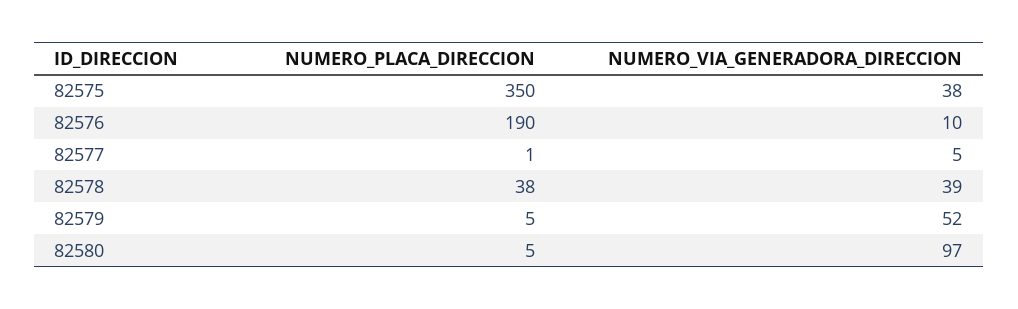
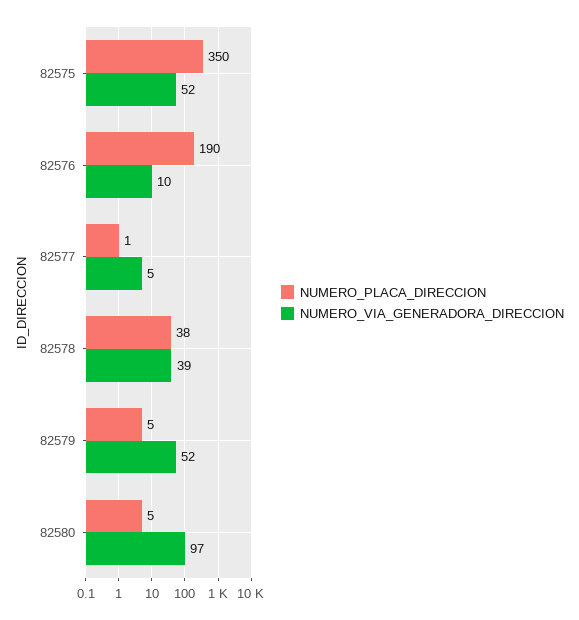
  {
    "NUMERO_PLACA_DIRECCION": {
      "82575": 350,
      "82576": 190,
      "82577": 1,
      "82578": 38,
      "82579": 5,
      "82580": 5
    },
    "NUMERO_VIA_GENERADORA_DIRECCION": {
-     "82575": 38,
+     "82575": 52,
      "82576": 10,
      "82577": 5,
      "82578": 39,
      "82579": 52,
      "82580": 97
    }
  }

